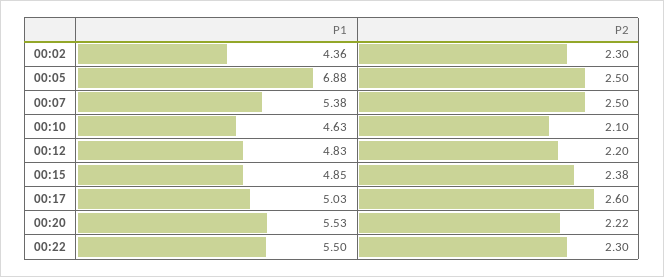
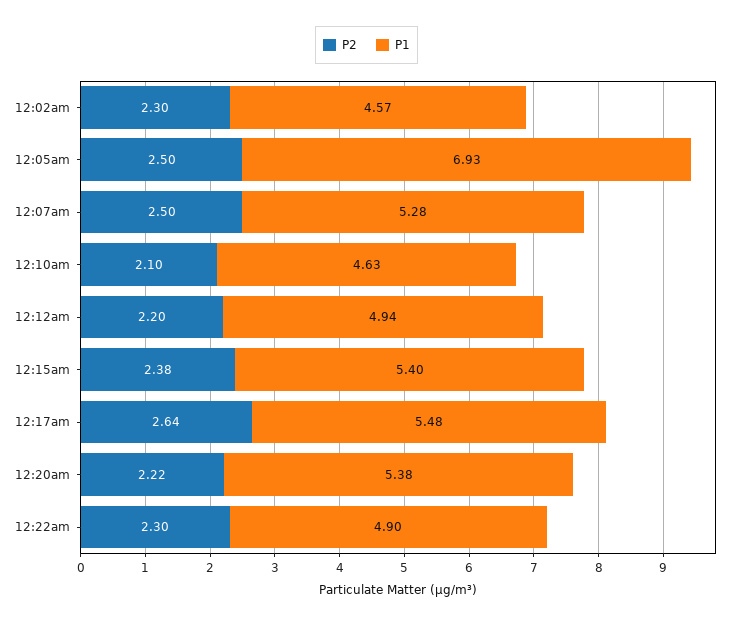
  {
    "P1": {
-     "00:02": 4.36,
+     "00:02": 4.57,
-     "00:05": 6.88,
+     "00:05": 6.93,
-     "00:07": 5.38,
+     "00:07": 5.28,
      "00:10": 4.63,
-     "00:12": 4.83,
+     "00:12": 4.94,
-     "00:15": 4.85,
+     "00:15": 5.4,
-     "00:17": 5.03,
+     "00:17": 5.48,
-     "00:20": 5.53,
+     "00:20": 5.38,
-     "00:22": 5.5
+     "00:22": 4.9
    },
    "P2": {
      "00:02": 2.3,
      "00:05": 2.5,
      "00:07": 2.5,
      "00:10": 2.1,
      "00:12": 2.2,
      "00:15": 2.38,
-     "00:17": 2.6,
+     "00:17": 2.64,
      "00:20": 2.22,
      "00:22": 2.3
    }
  }

